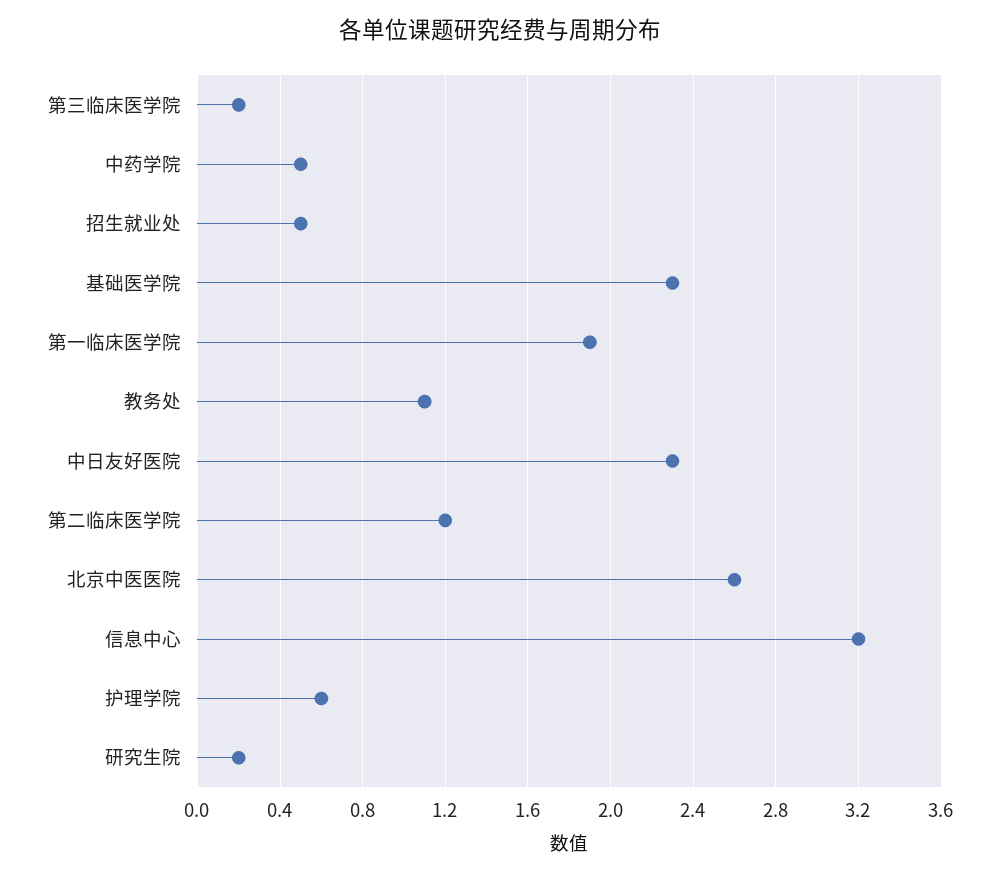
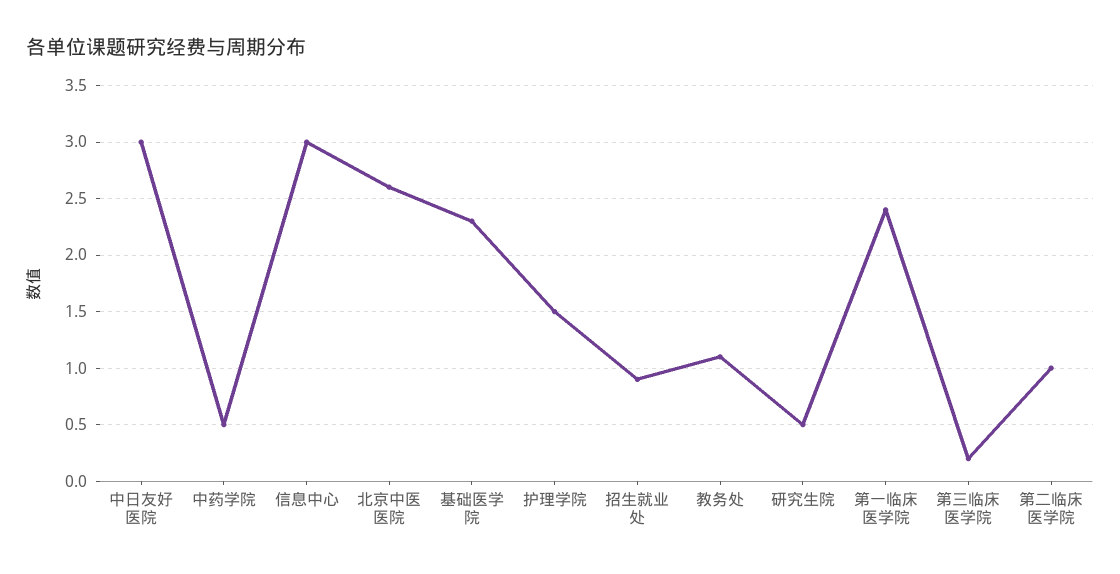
  {
    "第三临床医学院": 0.2,
    "中药学院": 0.5,
-   "招生就业处": 0.5,
+   "招生就业处": 0.9,
    "基础医学院": 2.3,
-   "第一临床医学院": 1.9,
+   "第一临床医学院": 2.4,
    "教务处": 1.1,
-   "中日友好医院": 2.3,
+   "中日友好医院": 3,
-   "第二临床医学院": 1.2,
+   "第二临床医学院": 1,
    "北京中医医院": 2.6,
-   "信息中心": 3.2,
+   "信息中心": 3,
-   "护理学院": 0.6,
+   "护理学院": 1.5,
-   "研究生院": 0.2
+   "研究生院": 0.5
  }

